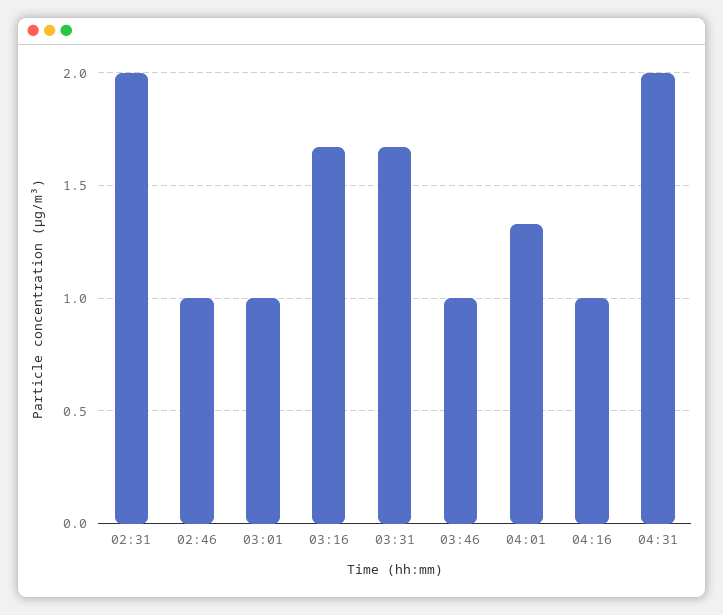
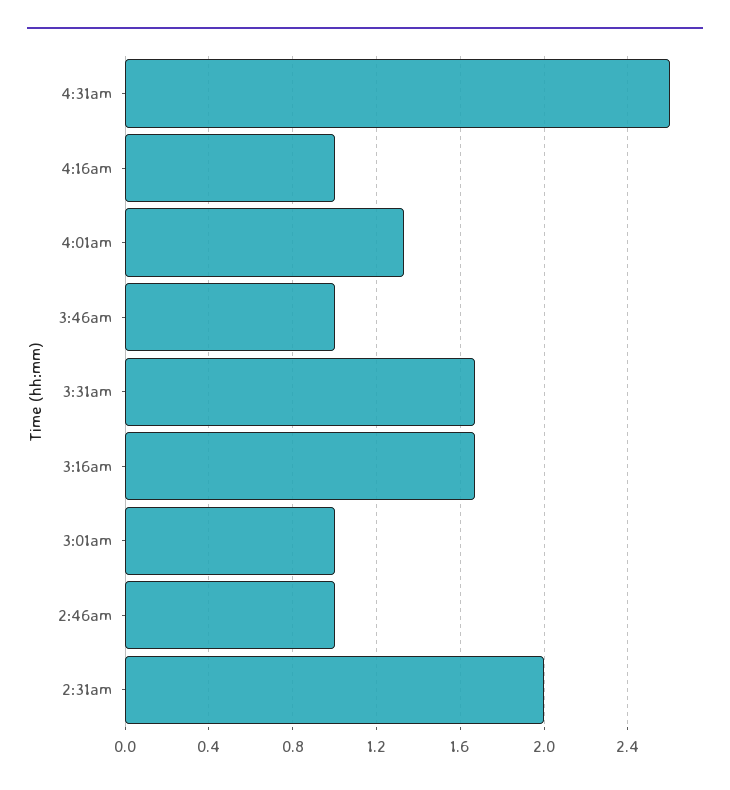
  {
    "02:31": 2,
    "02:46": 1,
    "03:01": 1,
    "03:16": 1.65,
    "03:31": 1.65,
    "03:46": 1,
    "04:01": 1.35,
    "04:16": 1,
-   "04:31": 2
+   "04:31": 2.6
  }

